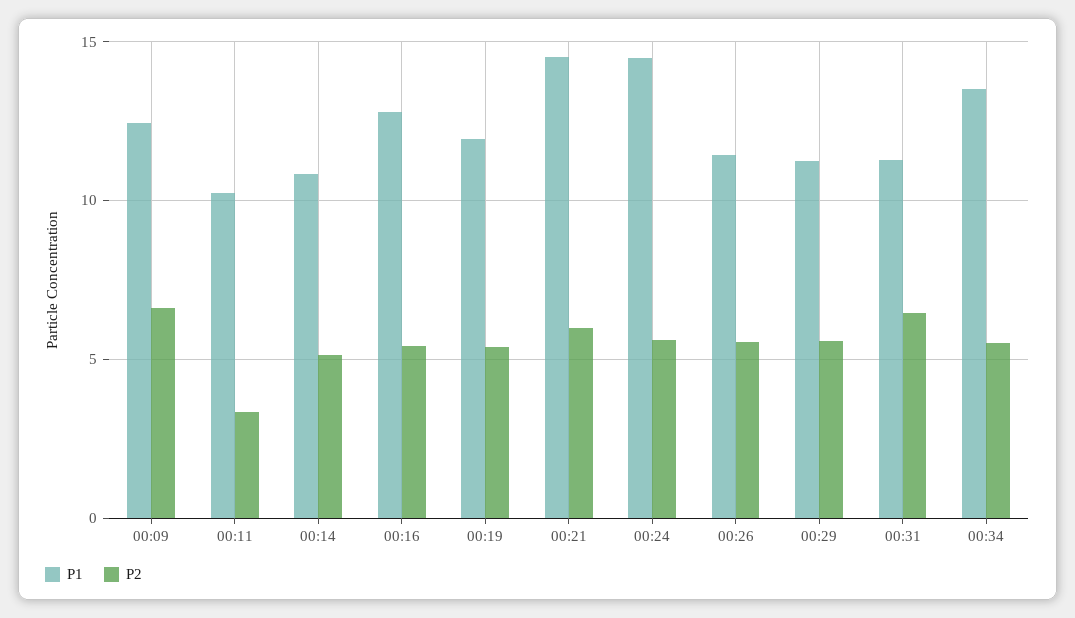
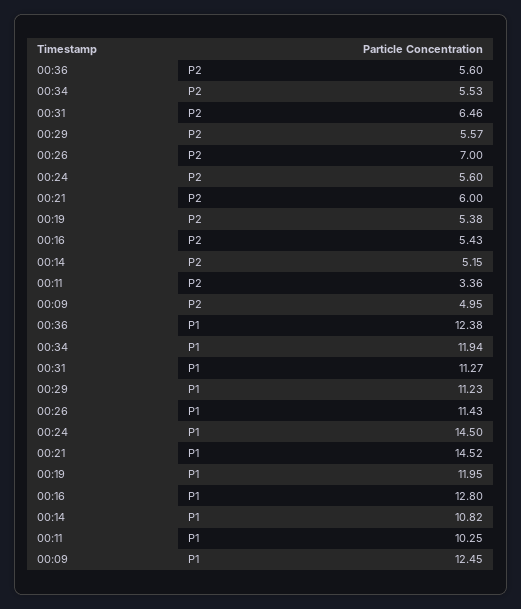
  {
    "P1": {
      "00:09": 12.45,
      "00:11": 10.25,
      "00:14": 10.82,
      "00:16": 12.8,
      "00:19": 11.95,
      "00:21": 14.52,
      "00:24": 14.5,
      "00:26": 11.43,
      "00:29": 11.23,
      "00:31": 11.27,
-     "00:34": 13.5
+     "00:34": 11.94,
+     "00:36": 12.38
    },
    "P2": {
-     "00:09": 6.5,
+     "00:09": 4.95,
      "00:11": 3.36,
      "00:14": 5.15,
      "00:16": 5.43,
      "00:19": 5.38,
      "00:21": 6,
      "00:24": 5.6,
-     "00:26": 5.5,
+     "00:26": 7,
      "00:29": 5.57,
      "00:31": 6.46,
-     "00:34": 5.53
+     "00:34": 5.53,
+     "00:36": 5.6
    }
  }

